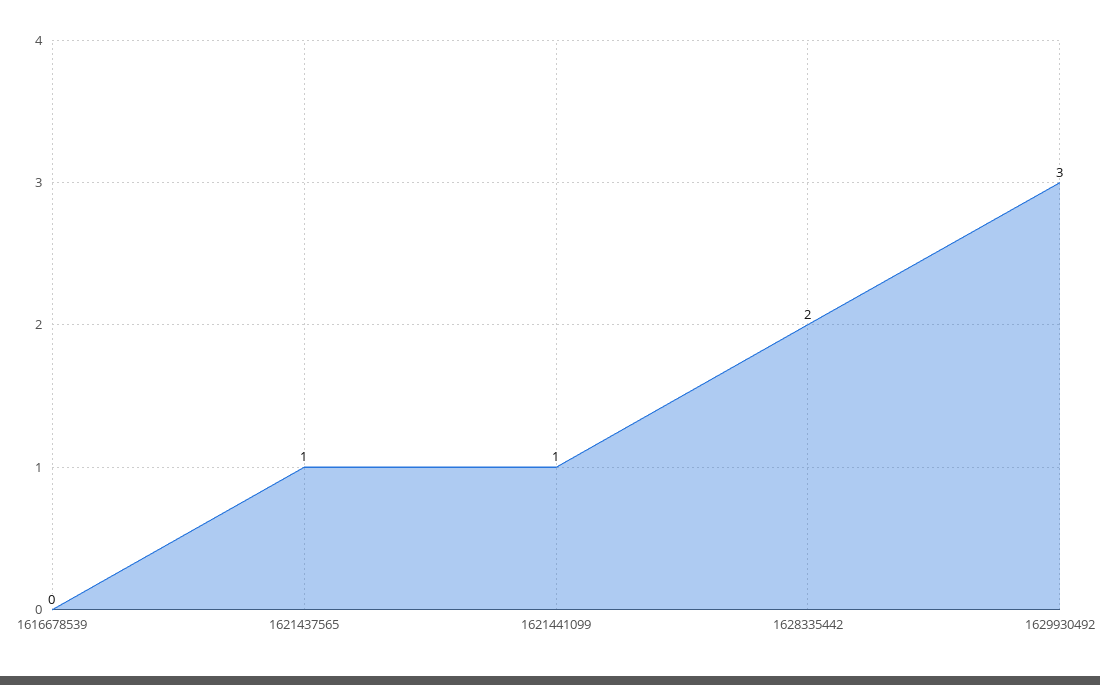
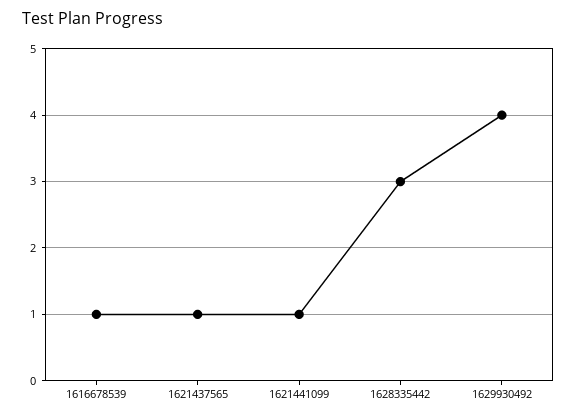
  {
-   "1616678539": 0,
+   "1616678539": 1,
    "1621437565": 1,
    "1621441099": 1,
-   "1628335442": 2,
+   "1628335442": 3,
-   "1629930492": 3
+   "1629930492": 4
  }

